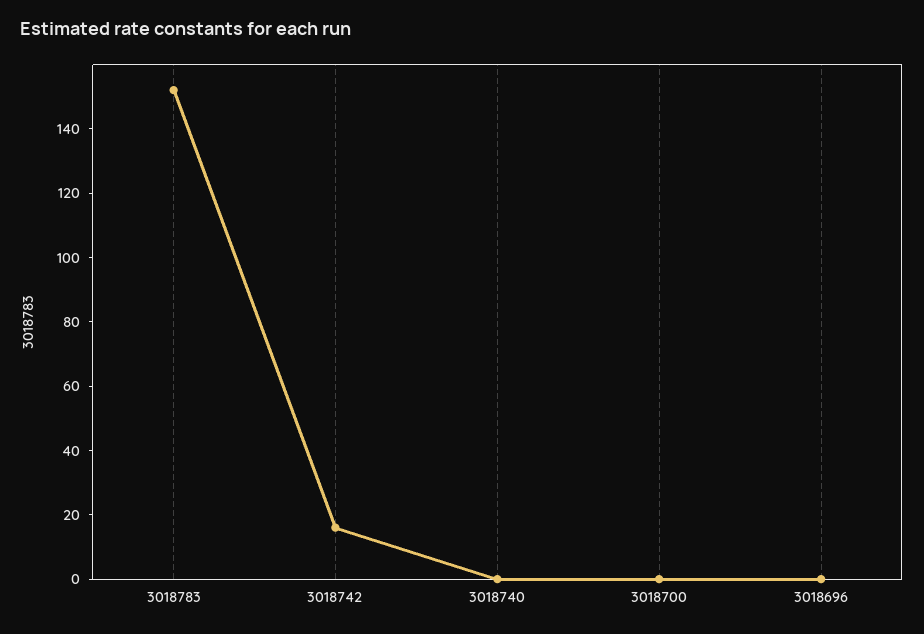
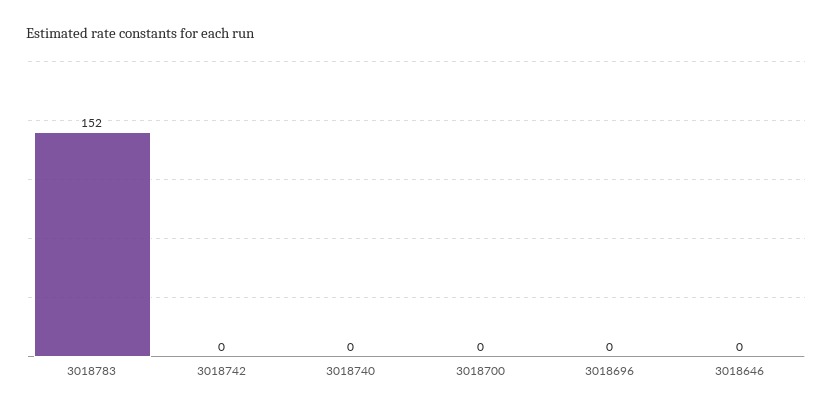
  {
    "3018783": 152,
-   "3018742": 15,
+   "3018742": 0,
    "3018740": 0,
    "3018700": 0,
-   "3018696": 0
+   "3018696": 0,
+   "3018646": 0
  }

